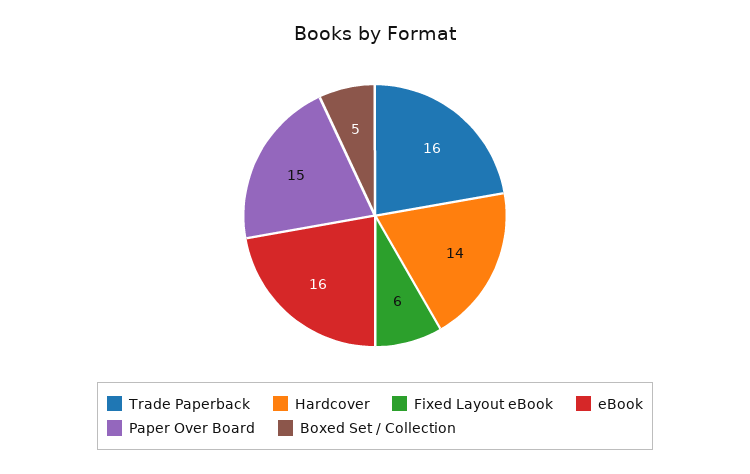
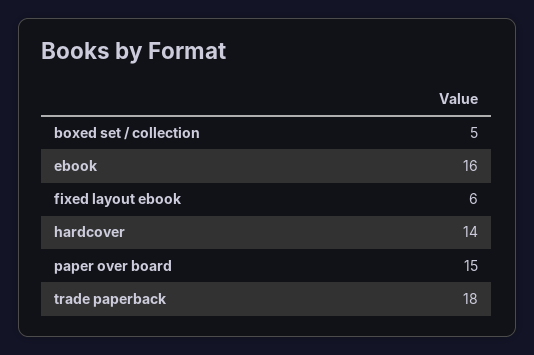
  {
-   "Trade Paperback": 16,
+   "Trade Paperback": 18,
    "Hardcover": 14,
    "Fixed Layout eBook": 6,
    "eBook": 16,
    "Paper Over Board": 15,
    "Boxed Set / Collection": 5
  }

